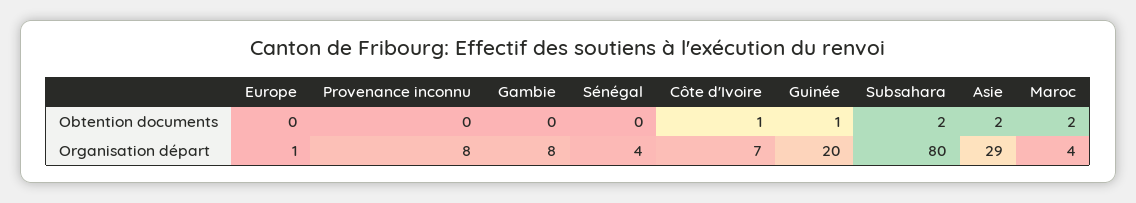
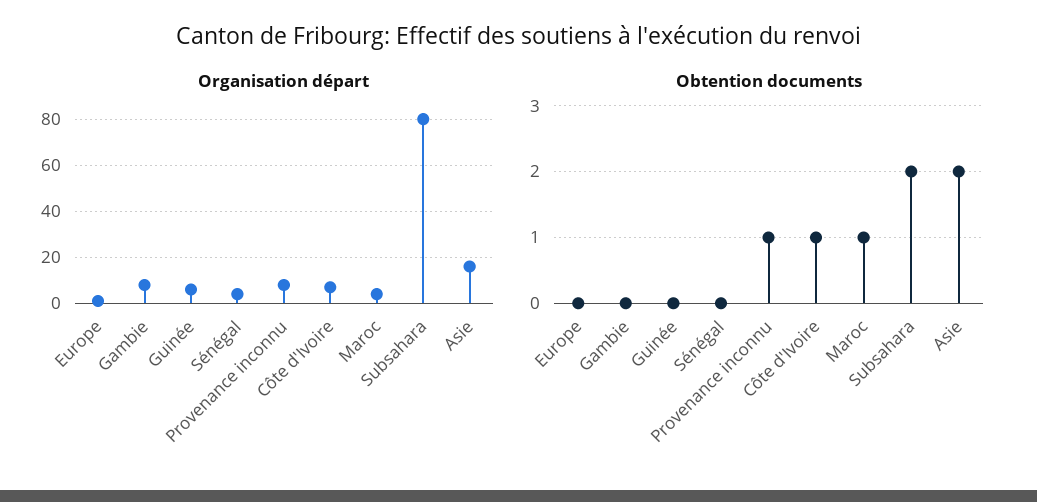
  {
    "Obtention documents": {
      "Europe": 0,
-     "Provenance inconnu": 0,
+     "Provenance inconnu": 1,
      "Gambie": 0,
      "Sénégal": 0,
      "Côte d'Ivoire": 1,
-     "Guinée": 1,
+     "Guinée": 0,
      "Subsahara": 2,
      "Asie": 2,
-     "Maroc": 2
+     "Maroc": 1
    },
    "Organisation départ": {
      "Europe": 1,
      "Provenance inconnu": 8,
      "Gambie": 8,
      "Sénégal": 4,
      "Côte d'Ivoire": 7,
-     "Guinée": 20,
+     "Guinée": 5,
      "Subsahara": 80,
-     "Asie": 29,
+     "Asie": 15,
      "Maroc": 4
    }
  }

